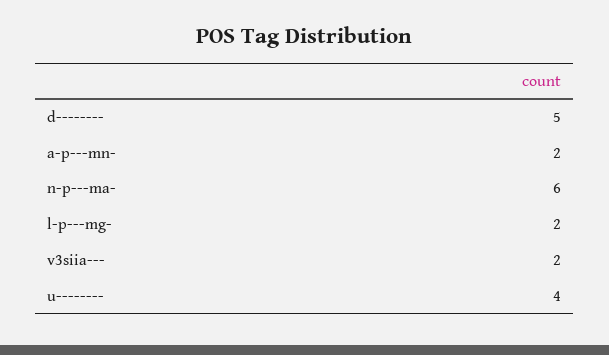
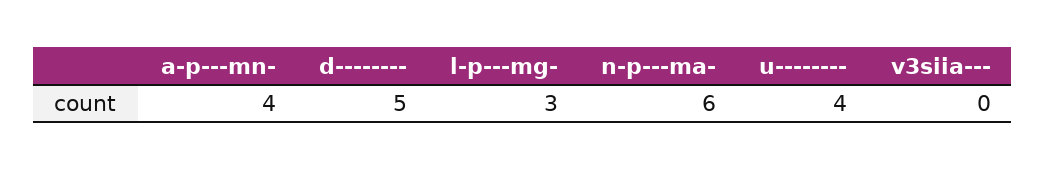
  {
    "d--------": 5,
-   "a-p---mn-": 2,
+   "a-p---mn-": 4,
    "n-p---ma-": 6,
-   "l-p---mg-": 2,
+   "l-p---mg-": 3,
-   "v3siia---": 2,
+   "v3siia---": 0,
    "u--------": 4
  }

